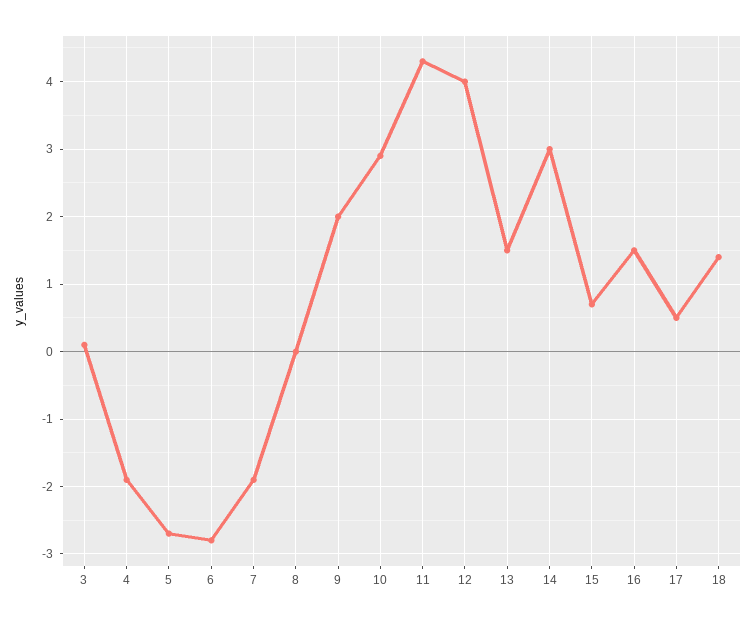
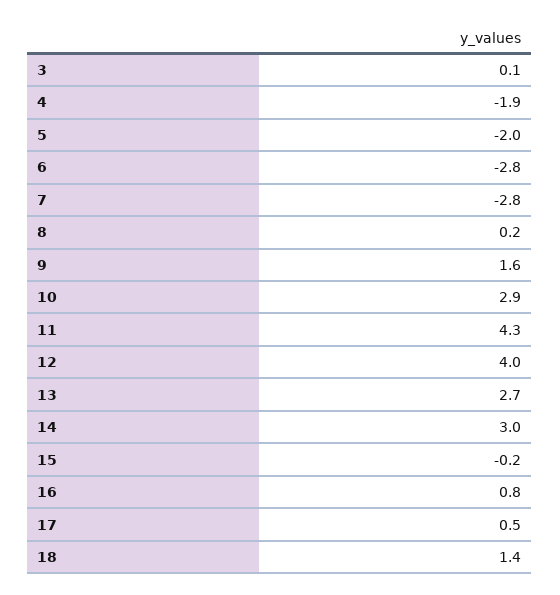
  {
    "3": 0.1,
    "4": -1.9,
-   "5": -2.7,
+   "5": -2,
    "6": -2.8,
-   "7": -1.9,
+   "7": -2.8,
-   "8": 0,
+   "8": 0.2,
-   "9": 2,
+   "9": 1.6,
    "10": 2.9,
    "11": 4.3,
    "12": 4,
-   "13": 1.5,
+   "13": 2.7,
    "14": 3,
-   "15": 0.7,
+   "15": -0.2,
-   "16": 1.5,
+   "16": 0.8,
    "17": 0.5,
    "18": 1.4
  }

